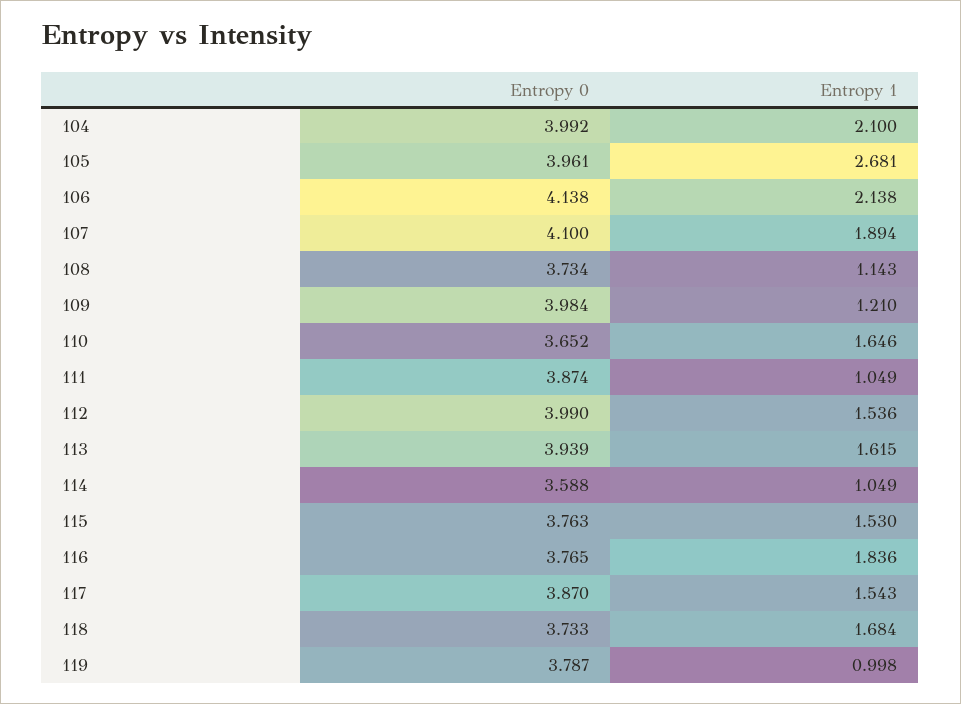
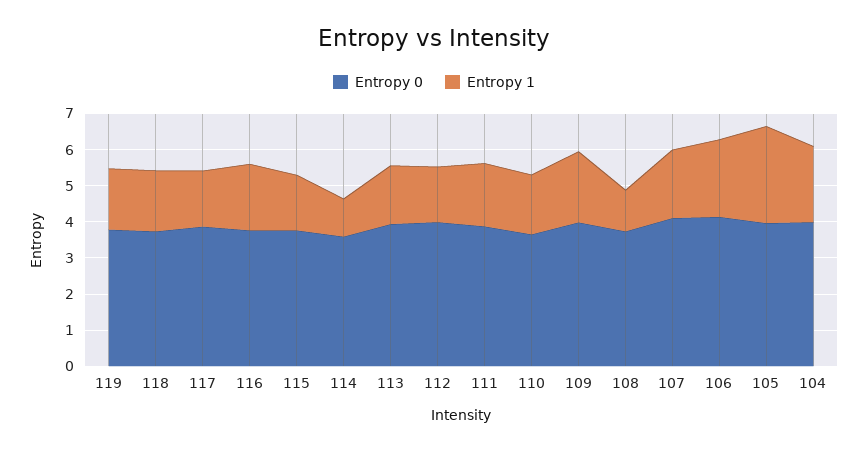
  {
    "Entropy 0": {
      "104": 3.992,
      "105": 3.961,
      "106": 4.138,
      "107": 4.1,
      "108": 3.734,
      "109": 3.984,
      "110": 3.652,
      "111": 3.874,
      "112": 3.99,
      "113": 3.939,
      "114": 3.588,
      "115": 3.763,
      "116": 3.765,
      "117": 3.87,
      "118": 3.733,
      "119": 3.787
    },
    "Entropy 1": {
      "104": 2.1,
      "105": 2.681,
      "106": 2.138,
      "107": 1.894,
      "108": 1.143,
-     "109": 1.21,
+     "109": 2,
      "110": 1.646,
-     "111": 1.049,
+     "111": 1.75,
      "112": 1.536,
      "113": 1.615,
      "114": 1.049,
      "115": 1.53,
      "116": 1.836,
      "117": 1.543,
      "118": 1.684,
-     "119": 0.998
+     "119": 1.75
    }
  }

